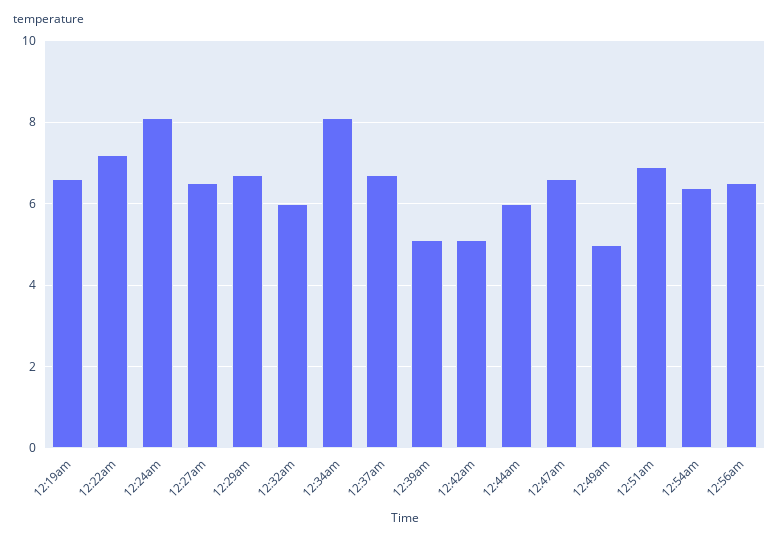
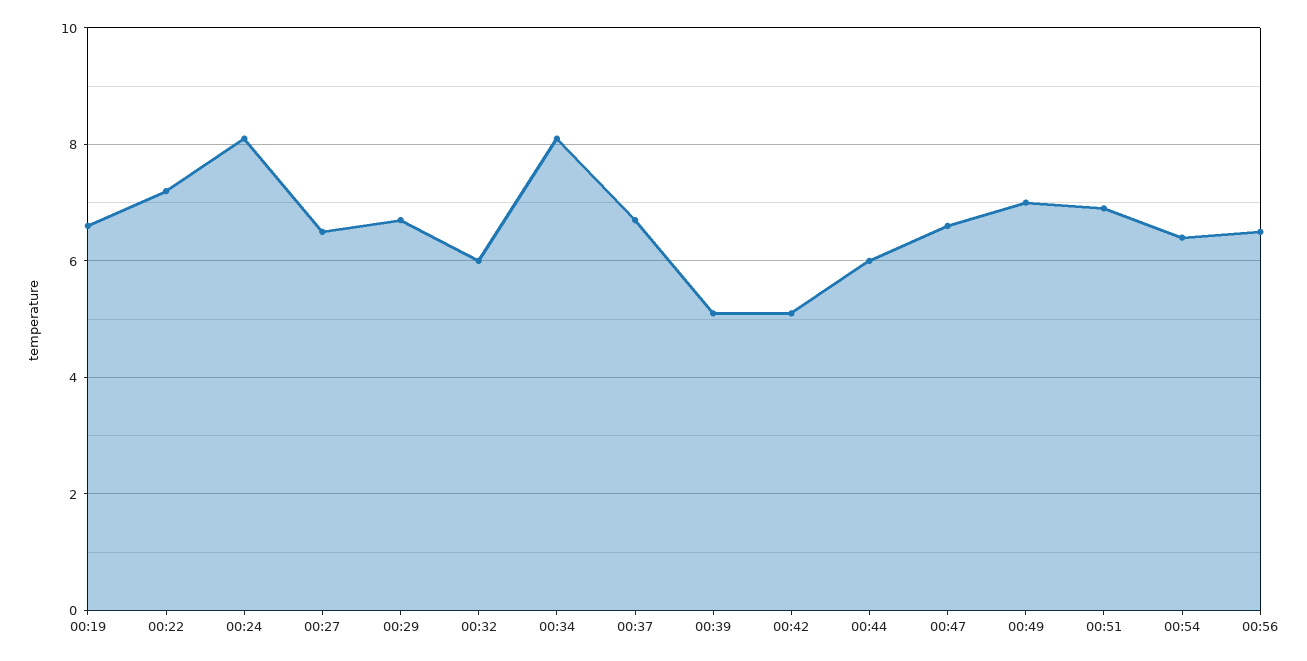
  {
    "12:19am": 6.5,
    "12:22am": 7,
    "12:24am": 8,
    "12:27am": 6.5,
    "12:29am": 6.5,
    "12:32am": 6,
    "12:34am": 8,
    "12:37am": 6.5,
    "12:39am": 5,
    "12:42am": 5,
    "12:44am": 6,
    "12:47am": 6.5,
-   "12:49am": 5,
+   "12:49am": 7,
    "12:51am": 7,
    "12:54am": 6.5,
    "12:56am": 6.5
  }

